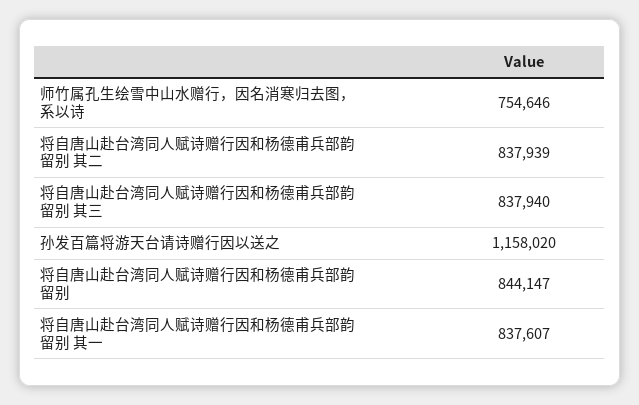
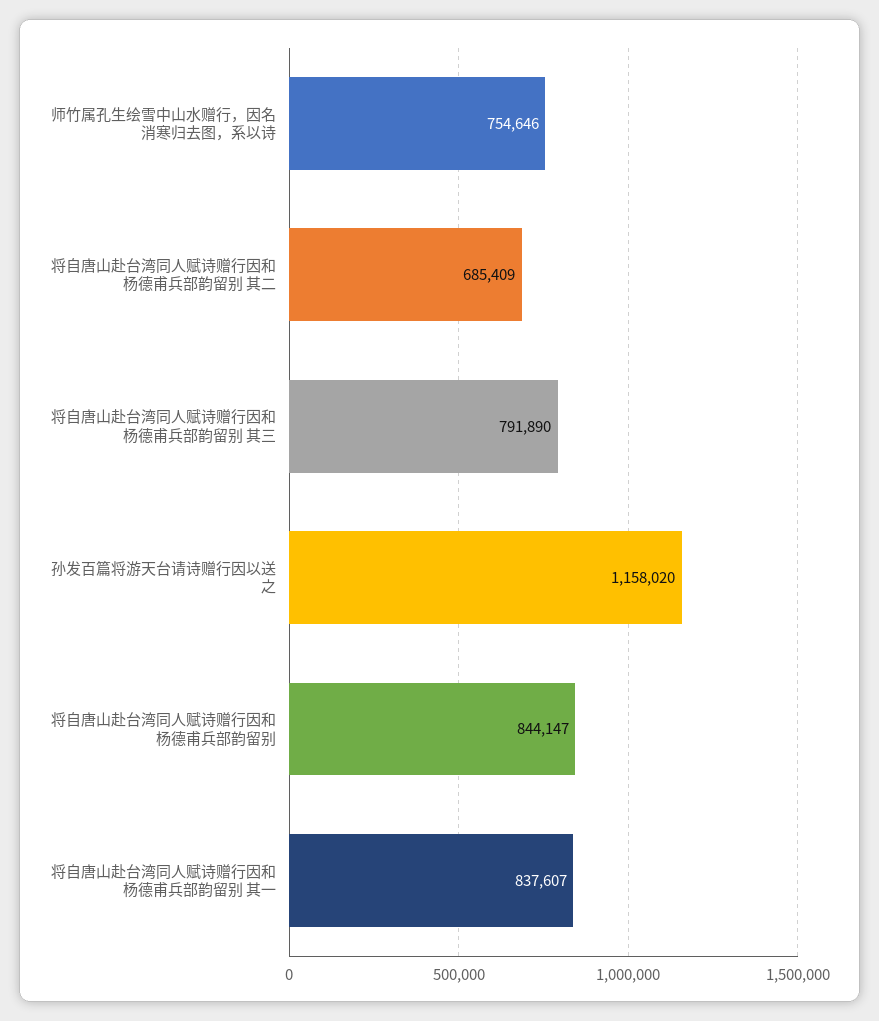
  {
    "师竹属孔生绘雪中山水赠行，因名消寒归去图，系以诗": 754646,
-   "将自唐山赴台湾同人赋诗赠行因和杨德甫兵部韵留别 其二": 837939,
+   "将自唐山赴台湾同人赋诗赠行因和杨德甫兵部韵留别 其二": 685409,
-   "将自唐山赴台湾同人赋诗赠行因和杨德甫兵部韵留别 其三": 837940,
+   "将自唐山赴台湾同人赋诗赠行因和杨德甫兵部韵留别 其三": 791890,
    "孙发百篇将游天台请诗赠行因以送之": 1158020,
    "将自唐山赴台湾同人赋诗赠行因和杨德甫兵部韵留别": 844147,
    "将自唐山赴台湾同人赋诗赠行因和杨德甫兵部韵留别 其一": 837607
  }

